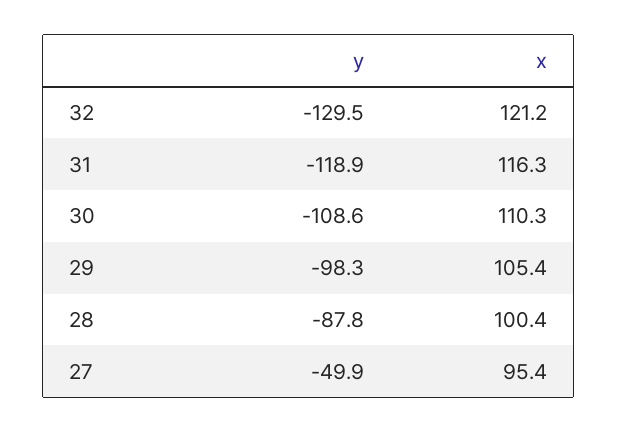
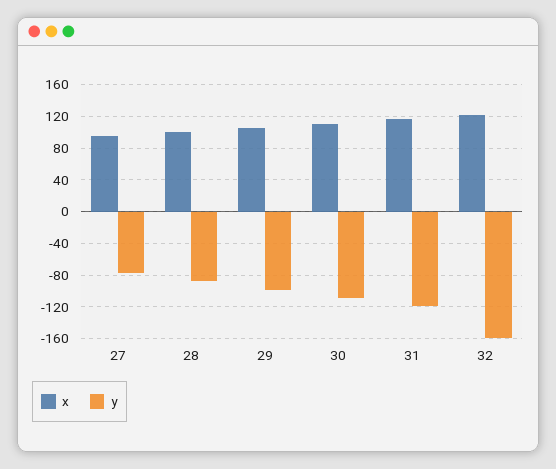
  {
    "y": {
-     "32": -129.5,
+     "32": -160,
      "31": -118.9,
      "30": -108.6,
      "29": -98.3,
      "28": -87.8,
-     "27": -49.9
+     "27": -80
    },
    "x": {
      "32": 121.2,
      "31": 116.3,
      "30": 110.3,
      "29": 105.4,
      "28": 100.4,
      "27": 95.4
    }
  }

